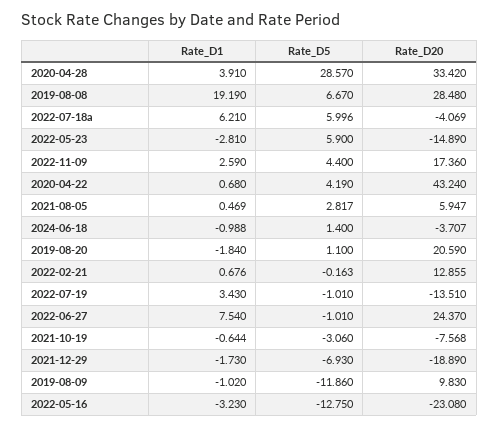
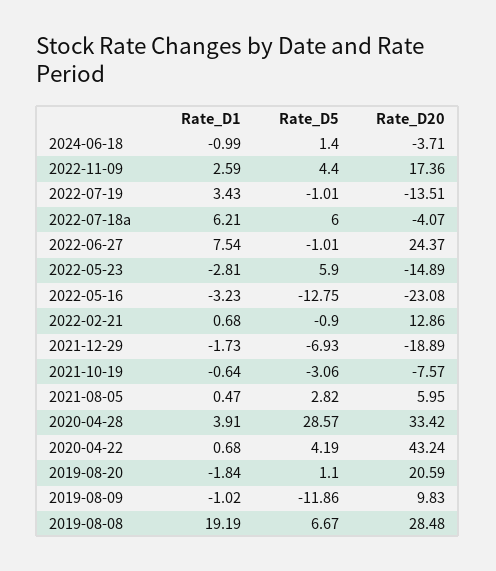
  {
    "Rate_D1": {
      "2020-04-28": 3.91,
      "2019-08-08": 19.19,
      "2022-07-18a": 6.21,
      "2022-05-23": -2.81,
      "2022-11-09": 2.59,
      "2020-04-22": 0.68,
      "2021-08-05": 0.469,
      "2024-06-18": -0.988,
      "2019-08-20": -1.84,
      "2022-02-21": 0.676,
      "2022-07-19": 3.43,
      "2022-06-27": 7.54,
      "2021-10-19": -0.644,
      "2021-12-29": -1.73,
      "2019-08-09": -1.02,
      "2022-05-16": -3.23
    },
    "Rate_D5": {
      "2020-04-28": 28.57,
      "2019-08-08": 6.67,
      "2022-07-18a": 5.996,
      "2022-05-23": 5.9,
      "2022-11-09": 4.4,
      "2020-04-22": 4.19,
      "2021-08-05": 2.817,
      "2024-06-18": 1.4,
      "2019-08-20": 1.1,
-     "2022-02-21": -0.163,
+     "2022-02-21": -0.9,
      "2022-07-19": -1.01,
      "2022-06-27": -1.01,
      "2021-10-19": -3.06,
      "2021-12-29": -6.93,
      "2019-08-09": -11.86,
      "2022-05-16": -12.75
    },
    "Rate_D20": {
      "2020-04-28": 33.42,
      "2019-08-08": 28.48,
      "2022-07-18a": -4.069,
      "2022-05-23": -14.89,
      "2022-11-09": 17.36,
      "2020-04-22": 43.24,
      "2021-08-05": 5.947,
      "2024-06-18": -3.707,
      "2019-08-20": 20.59,
      "2022-02-21": 12.855,
      "2022-07-19": -13.51,
      "2022-06-27": 24.37,
      "2021-10-19": -7.568,
      "2021-12-29": -18.89,
      "2019-08-09": 9.83,
      "2022-05-16": -23.08
    }
  }

